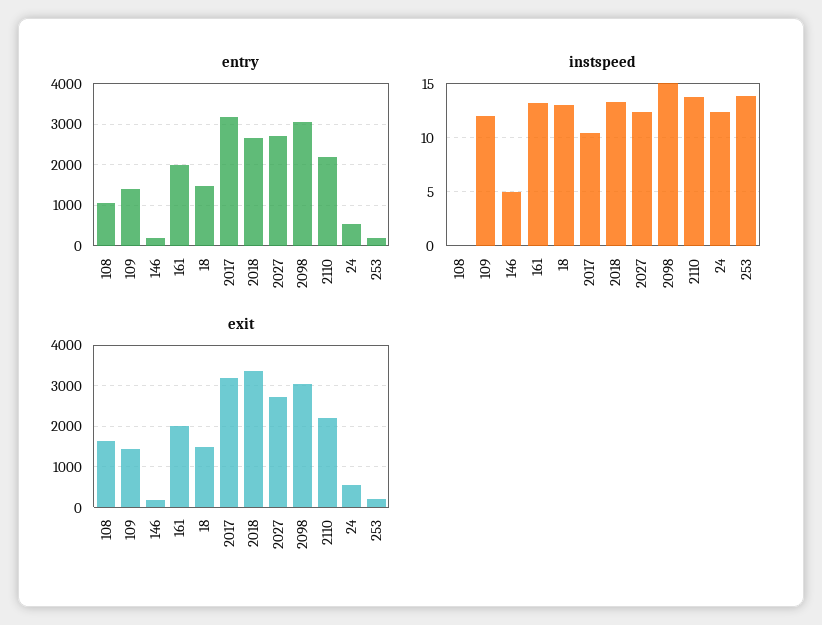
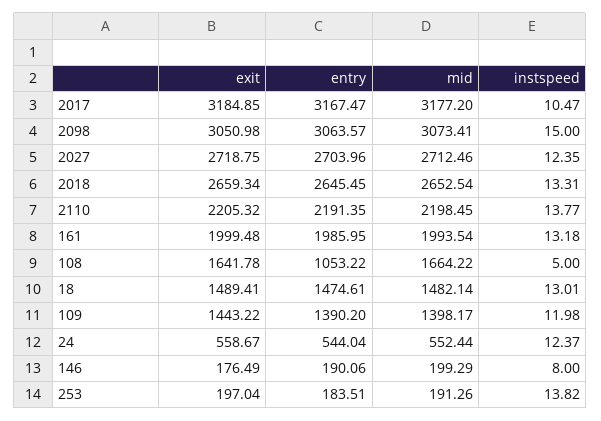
  {
    "entry": {
      "108": 1053.22,
      "109": 1390.2,
      "146": 190.06,
      "161": 1985.95,
      "18": 1474.61,
      "2017": 3167.47,
      "2018": 2645.45,
      "2027": 2703.96,
      "2098": 3063.57,
      "2110": 2191.35,
      "24": 544.04,
      "253": 183.51
    },
    "instspeed": {
-     "108": 0,
+     "108": 5,
      "109": 11.98,
-     "146": 5,
+     "146": 8,
      "161": 13.18,
      "18": 13.01,
      "2017": 10.47,
      "2018": 13.31,
      "2027": 12.35,
      "2098": 15,
      "2110": 13.77,
      "24": 12.37,
      "253": 13.82
    },
    "exit": {
      "108": 1641.78,
      "109": 1443.22,
      "146": 176.49,
      "161": 1999.48,
      "18": 1489.41,
      "2017": 3184.85,
-     "2018": 3400,
+     "2018": 2659.34,
      "2027": 2718.75,
      "2098": 3050.98,
      "2110": 2205.32,
      "24": 558.67,
      "253": 197.04
-   }
+   },
+   "mid": {
+     "2017": 3177.2,
+     "2098": 3073.41,
+     "2027": 2712.46,
+     "2018": 2652.54,
+     "2110": 2198.45,
+     "161": 1993.54,
+     "108": 1664.22,
+     "18": 1482.14,
+     "109": 1398.17,
+     "24": 552.44,
+     "146": 199.29,
+     "253": 191.26
+   }
  }

